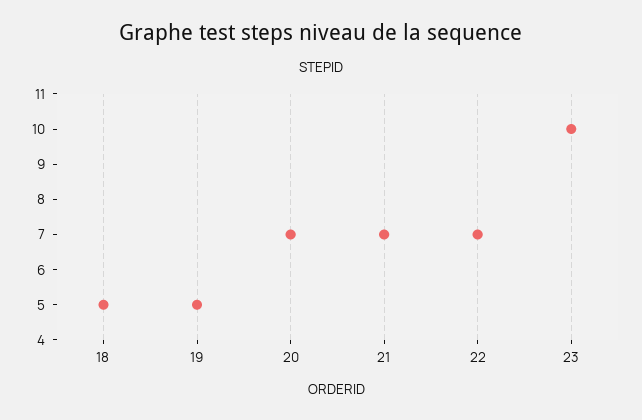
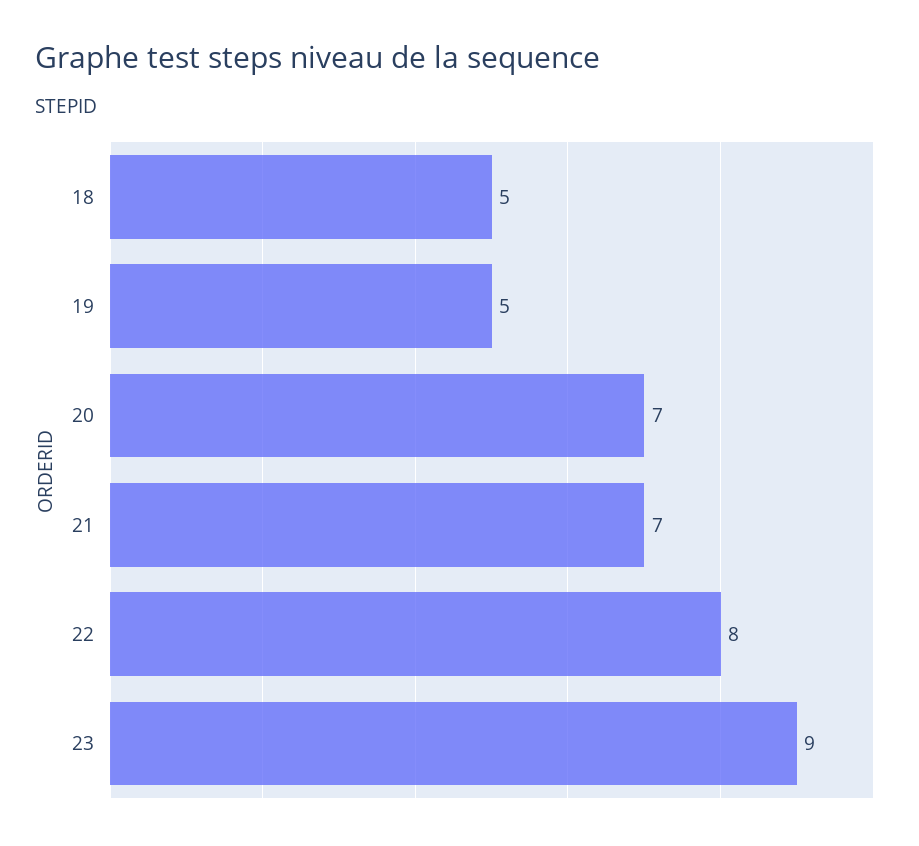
  {
    "18": 5,
    "19": 5,
    "20": 7,
    "21": 7,
-   "22": 7,
+   "22": 8,
-   "23": 10
+   "23": 9
  }

